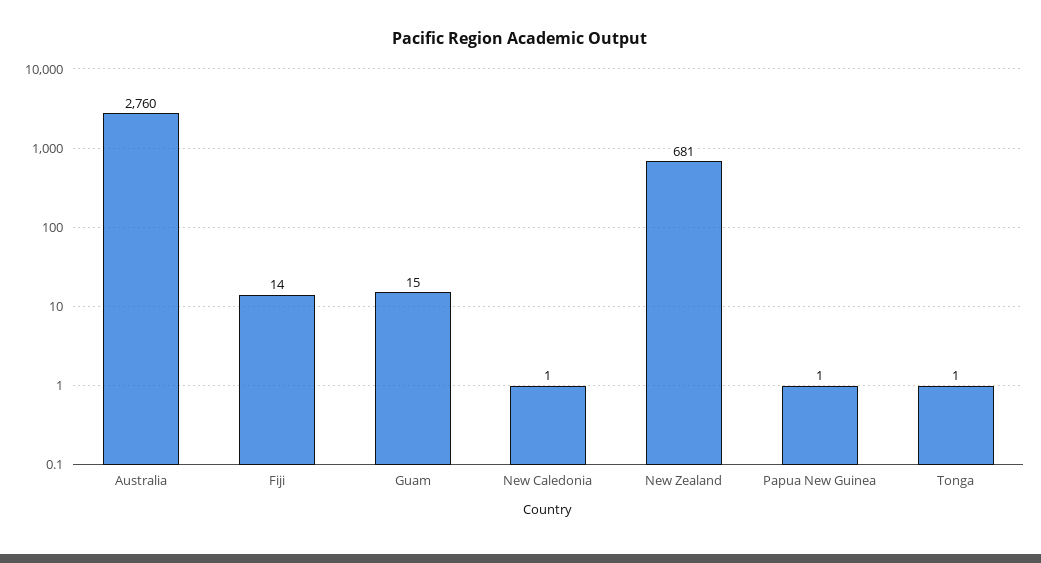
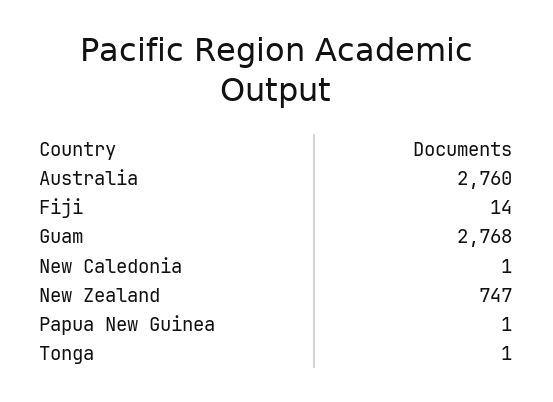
  {
    "Australia": 2760,
    "Fiji": 14,
-   "Guam": 15,
+   "Guam": 2768,
    "New Caledonia": 1,
-   "New Zealand": 681,
+   "New Zealand": 747,
    "Papua New Guinea": 1,
    "Tonga": 1
  }

